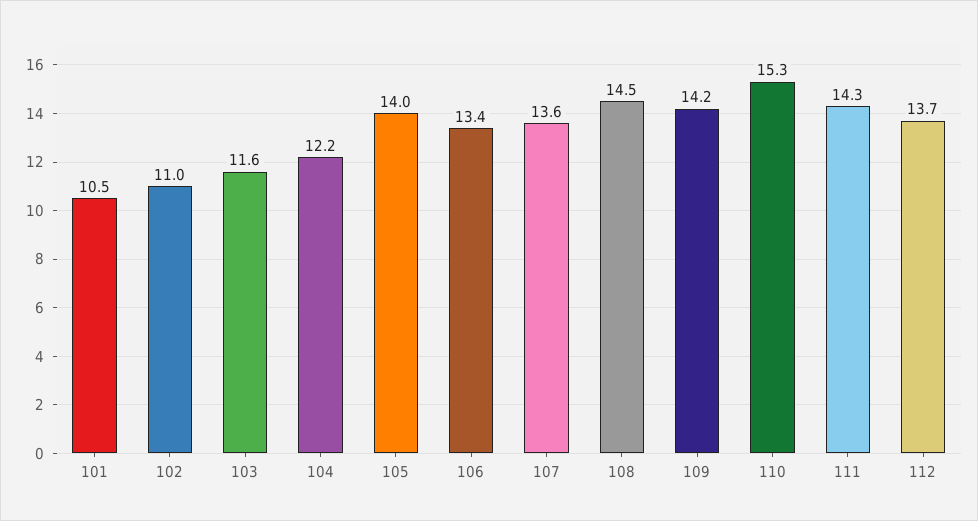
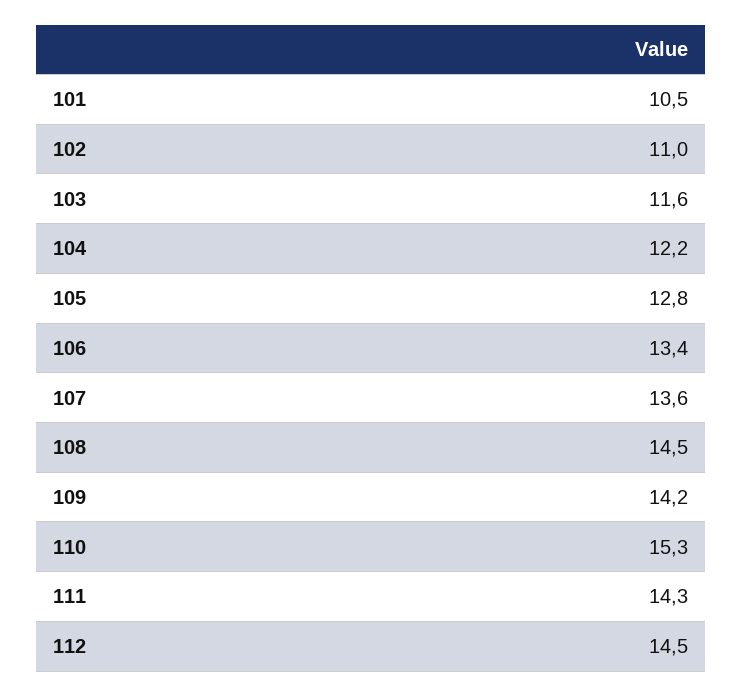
  {
    "101": 10.5,
    "102": 11,
    "103": 11.6,
    "104": 12.2,
-   "105": 14,
+   "105": 12.8,
    "106": 13.4,
    "107": 13.6,
    "108": 14.5,
    "109": 14.2,
    "110": 15.3,
    "111": 14.3,
-   "112": 13.7
+   "112": 14.5
  }

